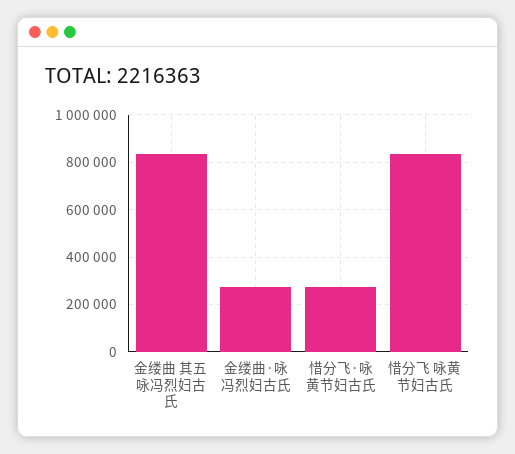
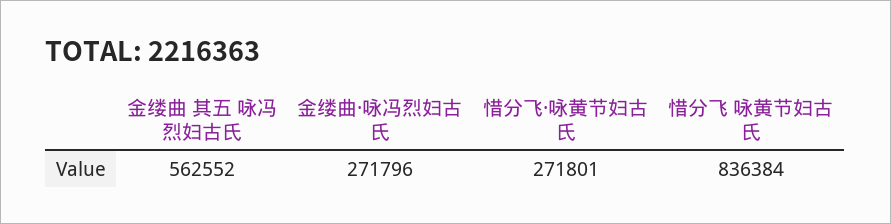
  {
-   "金缕曲 其五 咏冯烈妇古氏": 850000,
+   "金缕曲 其五 咏冯烈妇古氏": 562552,
    "金缕曲·咏冯烈妇古氏": 271796,
    "惜分飞·咏黄节妇古氏": 271801,
    "惜分飞 咏黄节妇古氏": 836384
  }

